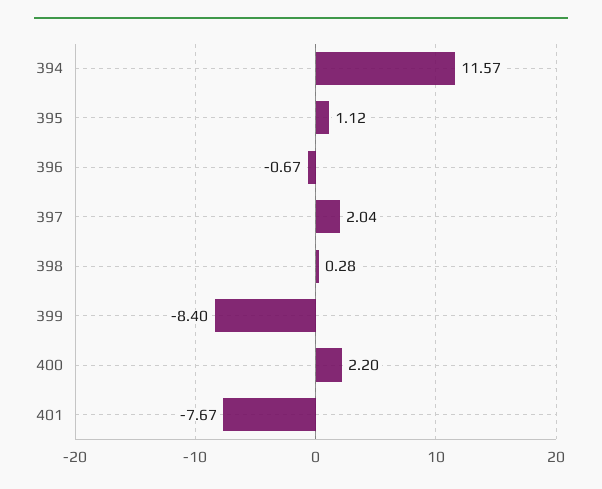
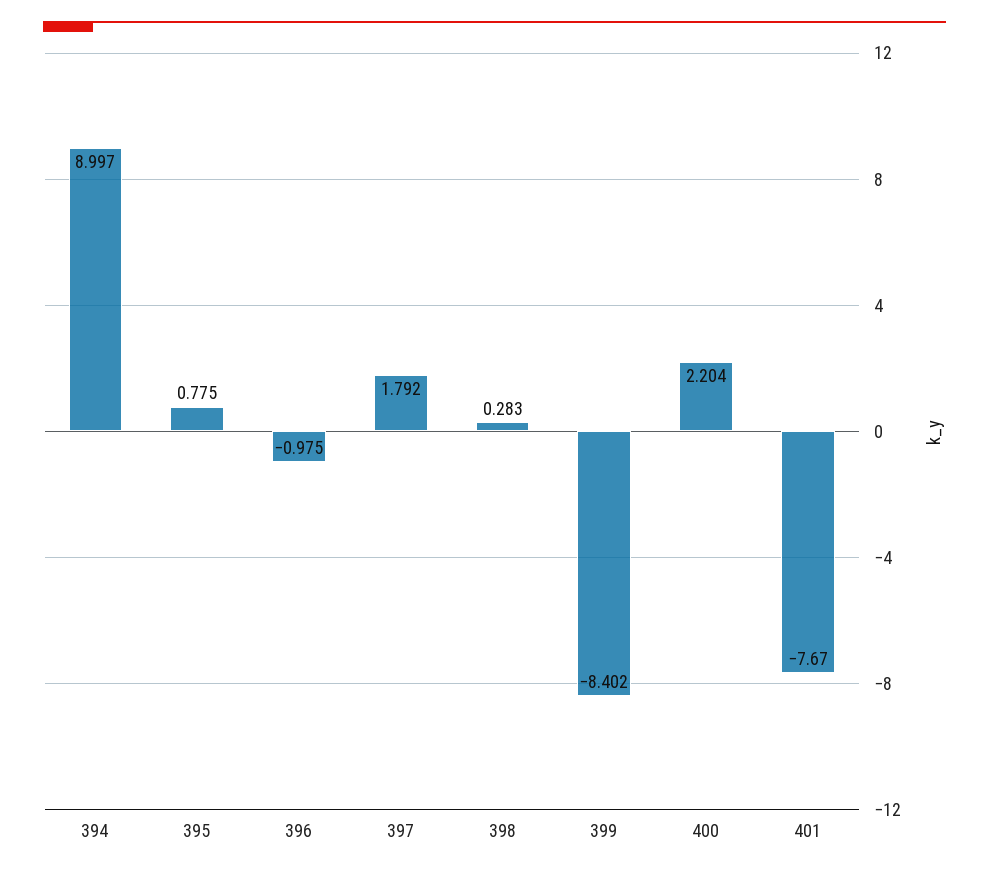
  {
-   "394": 11.57,
+   "394": 8.997,
-   "395": 1.12,
+   "395": 0.775,
-   "396": -0.67,
+   "396": -0.975,
-   "397": 2.04,
+   "397": 1.792,
    "398": 0.283,
    "399": -8.402,
    "400": 2.204,
    "401": -7.67
  }

